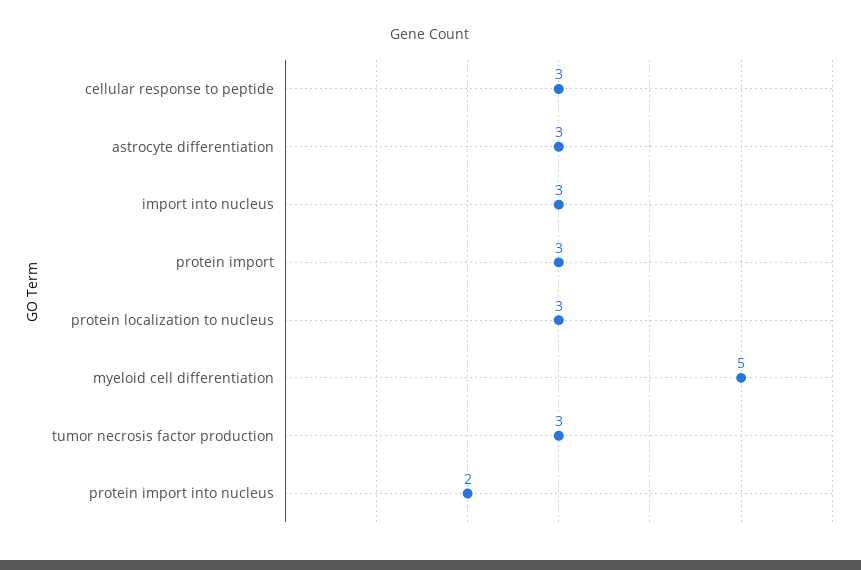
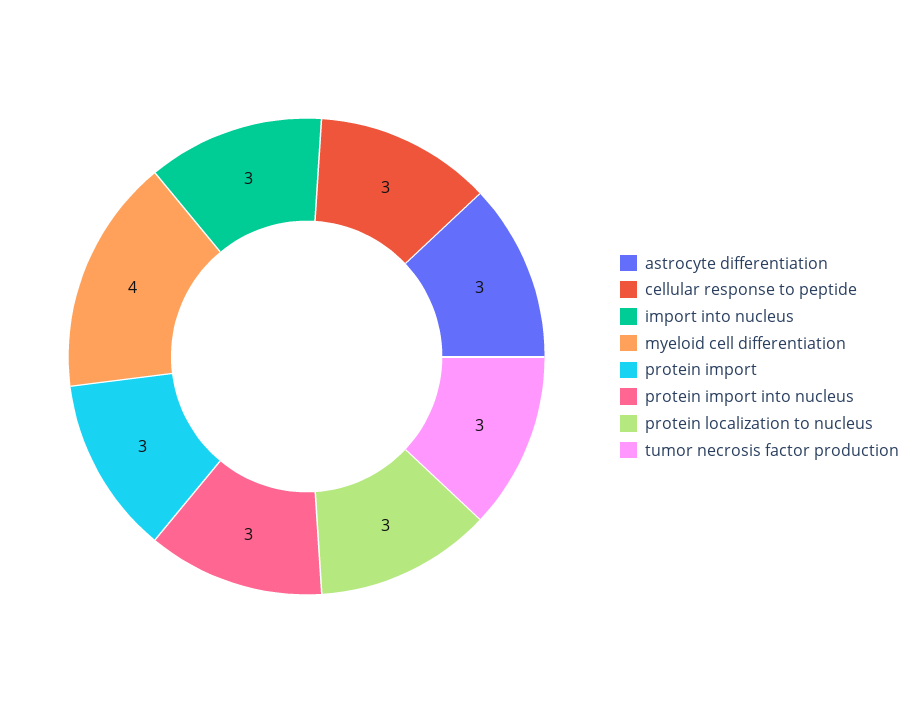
  {
    "cellular response to peptide": 3,
    "astrocyte differentiation": 3,
    "import into nucleus": 3,
    "protein import": 3,
    "protein localization to nucleus": 3,
-   "myeloid cell differentiation": 5,
+   "myeloid cell differentiation": 4,
    "tumor necrosis factor production": 3,
-   "protein import into nucleus": 2
+   "protein import into nucleus": 3
  }

